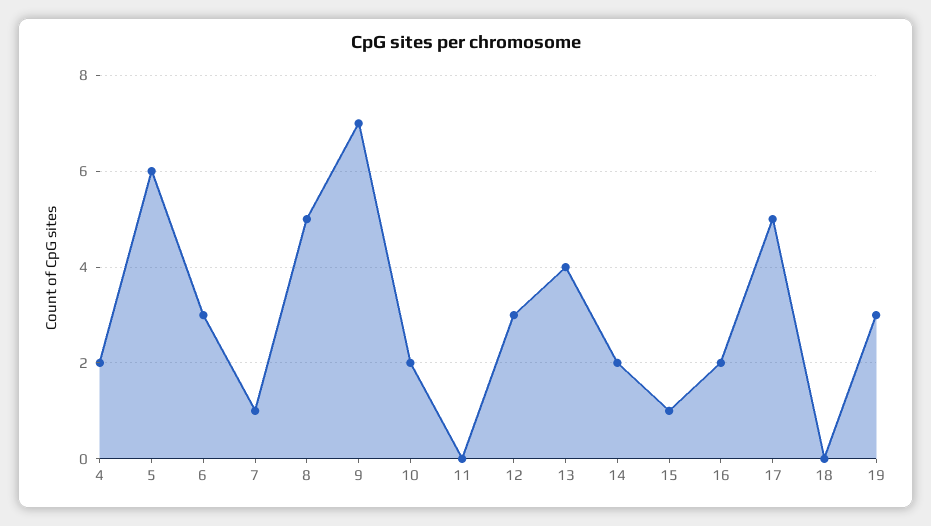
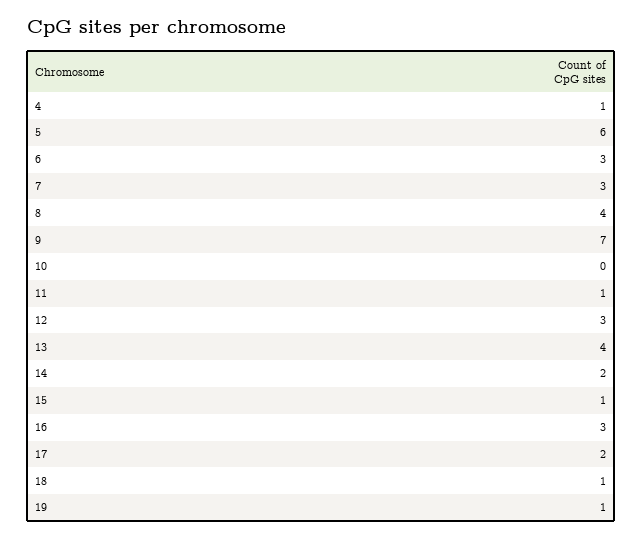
  {
-   "4": 2,
+   "4": 1,
    "5": 6,
    "6": 3,
-   "7": 1,
+   "7": 3,
-   "8": 5,
+   "8": 4,
    "9": 7,
-   "10": 2,
+   "10": 0,
-   "11": 0,
+   "11": 1,
    "12": 3,
    "13": 4,
    "14": 2,
    "15": 1,
-   "16": 2,
+   "16": 3,
-   "17": 5,
+   "17": 2,
-   "18": 0,
+   "18": 1,
-   "19": 3
+   "19": 1
  }

